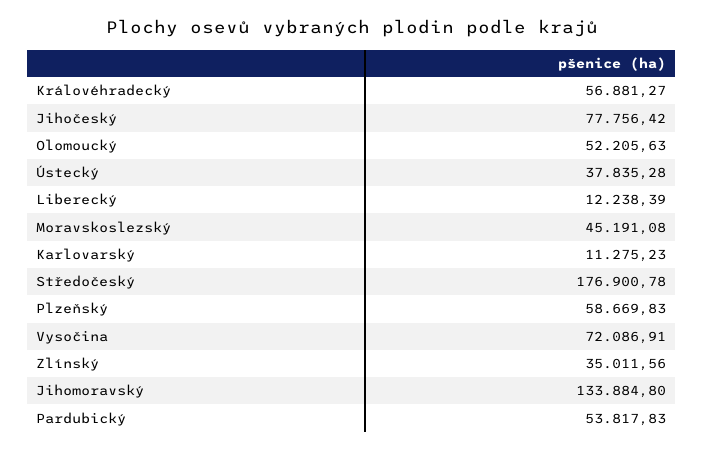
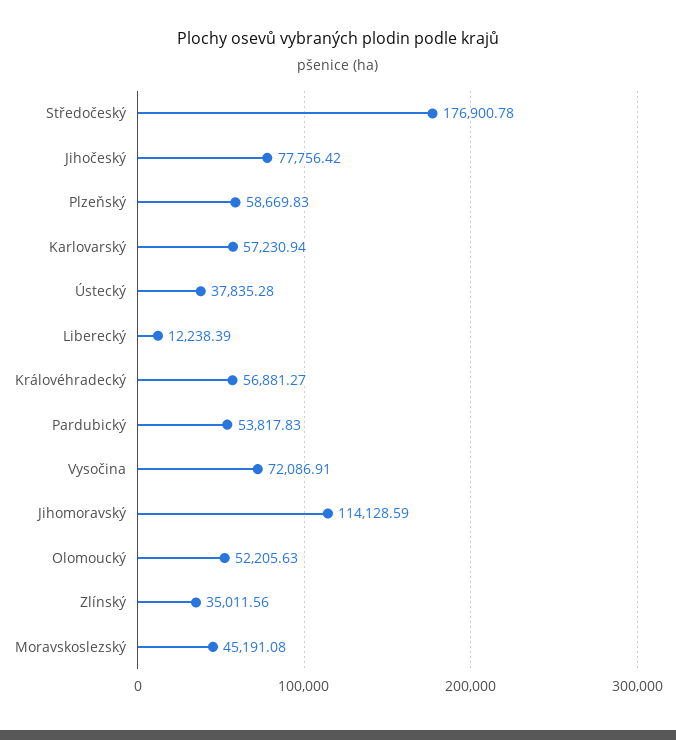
  {
    "Královéhradecký": 56881.27,
    "Jihočeský": 77756.42,
    "Olomoucký": 52205.63,
    "Ústecký": 37835.28,
    "Liberecký": 12238.39,
    "Moravskoslezský": 45191.08,
-   "Karlovarský": 11275.23,
+   "Karlovarský": 57230.94,
    "Středočeský": 176900.78,
    "Plzeňský": 58669.83,
    "Vysočina": 72086.91,
    "Zlínský": 35011.56,
-   "Jihomoravský": 133884.8,
+   "Jihomoravský": 114128.59,
    "Pardubický": 53817.83
  }

